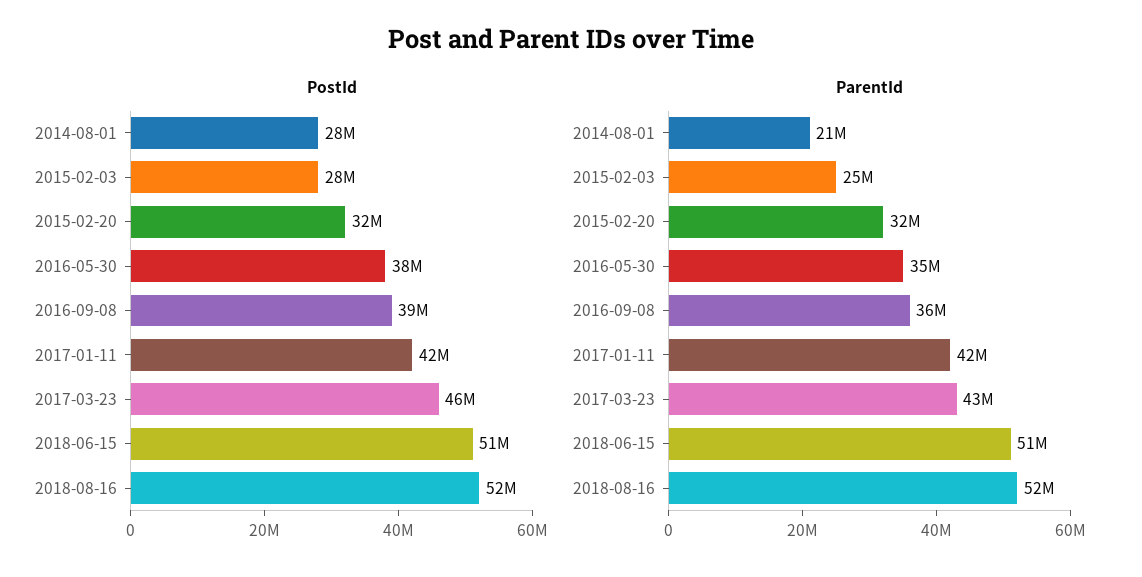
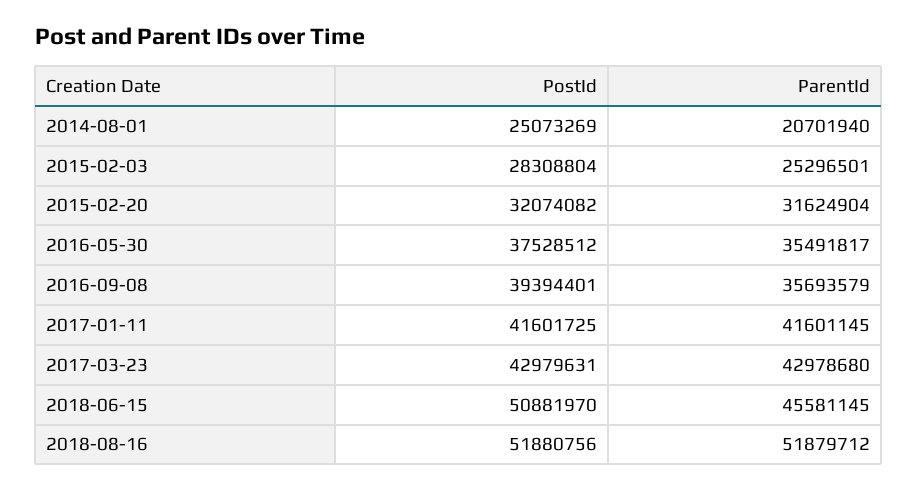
  {
    "PostId": {
-     "2014-08-01": 28000000,
+     "2014-08-01": 25073269,
      "2015-02-03": 28308804,
      "2015-02-20": 32074082,
      "2016-05-30": 37528512,
      "2016-09-08": 39394401,
      "2017-01-11": 41601725,
-     "2017-03-23": 46000000,
+     "2017-03-23": 42979631,
      "2018-06-15": 50881970,
      "2018-08-16": 51880756
    },
    "ParentId": {
      "2014-08-01": 20701940,
      "2015-02-03": 25296501,
      "2015-02-20": 31624904,
      "2016-05-30": 35491817,
      "2016-09-08": 35693579,
      "2017-01-11": 41601145,
      "2017-03-23": 42978680,
-     "2018-06-15": 51000000,
+     "2018-06-15": 45581145,
      "2018-08-16": 51879712
    }
  }

